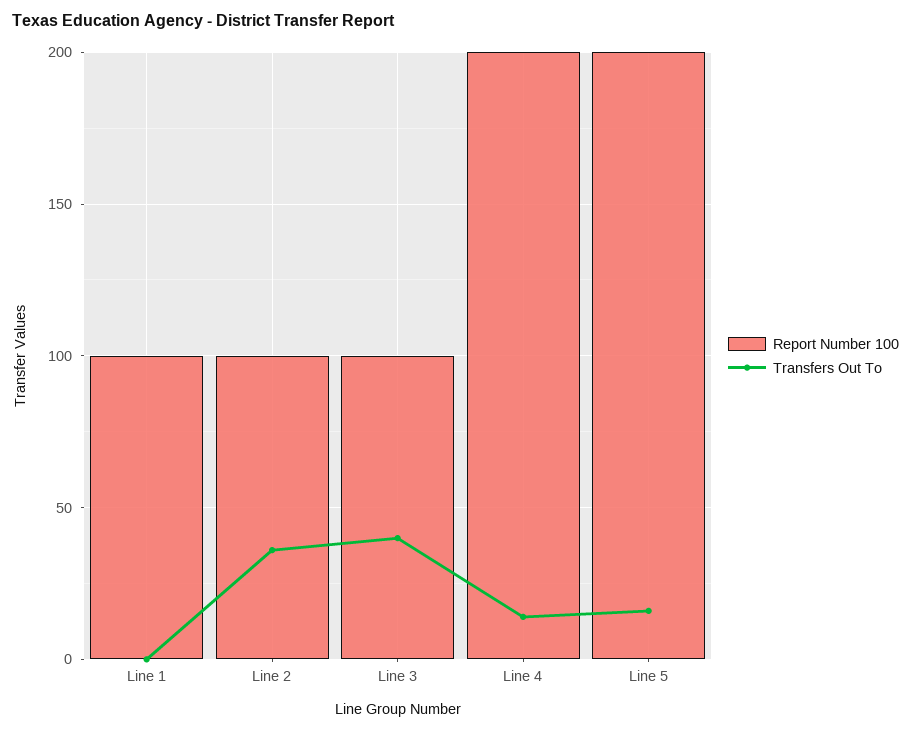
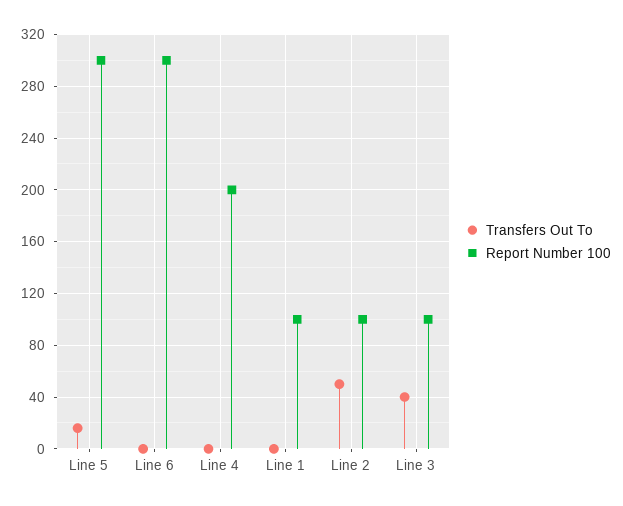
  {
    "Report Number 100": {
      "Line 1": 100,
      "Line 2": 100,
      "Line 3": 100,
      "Line 4": 200,
-     "Line 5": 200
+     "Line 5": 300,
+     "Line 6": 300
    },
    "Transfers Out To": {
      "Line 1": 0,
-     "Line 2": 35,
+     "Line 2": 50,
      "Line 3": 40,
-     "Line 4": 15,
+     "Line 4": 0,
-     "Line 5": 15
+     "Line 5": 15,
+     "Line 6": 0
    }
  }

